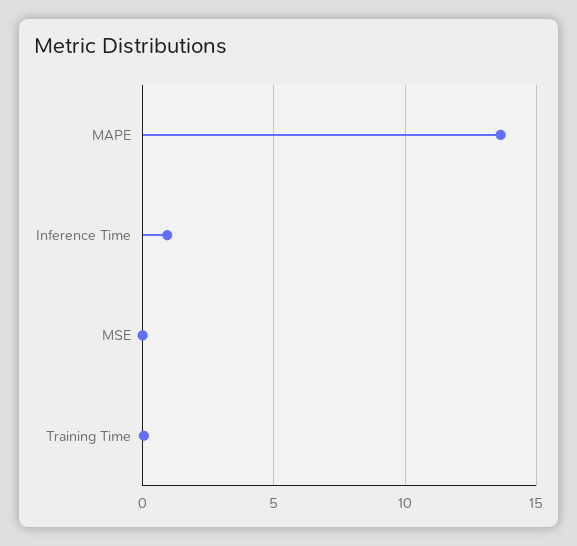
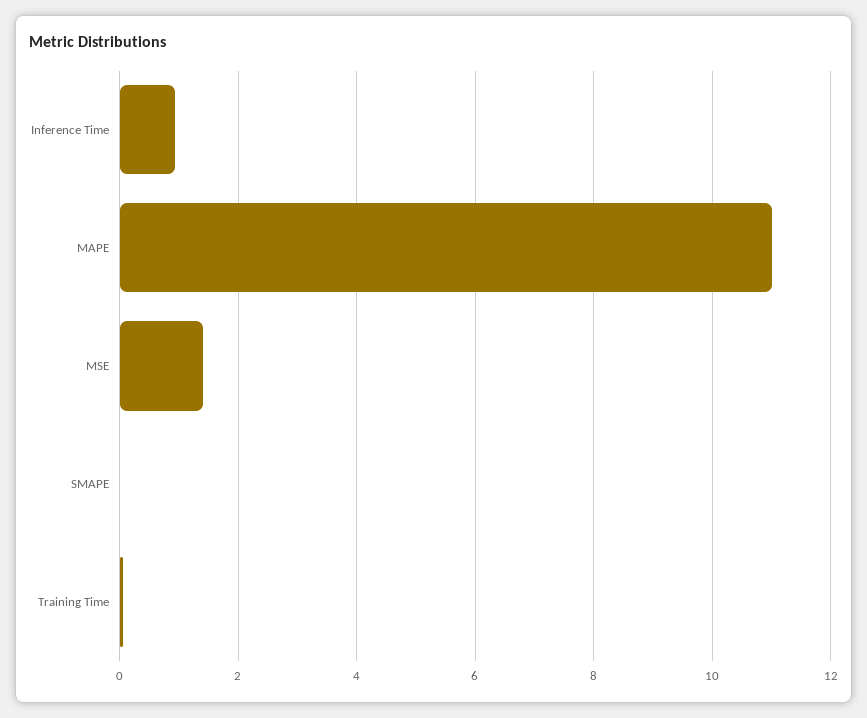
  {
-   "MAPE": 13.5,
+   "MAPE": 11,
    "Inference Time": 1,
-   "MSE": 0,
+   "MSE": 1.4,
-   "Training Time": 0
+   "Training Time": 0,
+   "SMAPE": 0
  }

